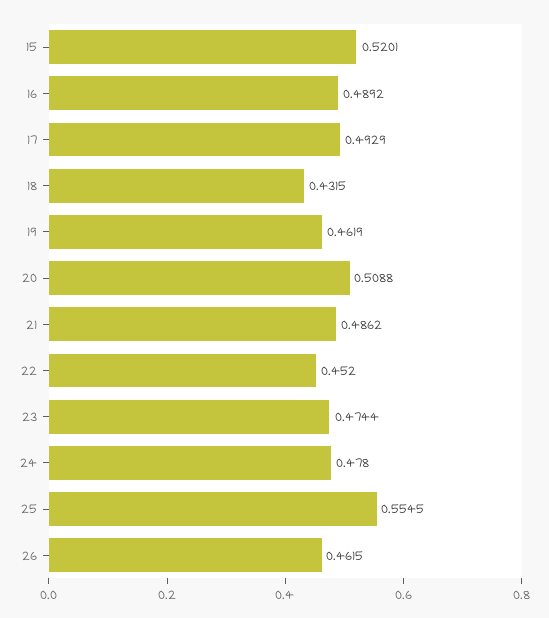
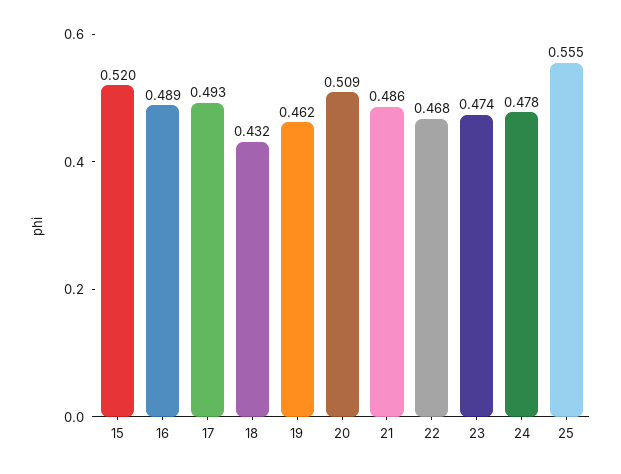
  {
    "15": 0.5201,
    "16": 0.4892,
    "17": 0.4929,
    "18": 0.4315,
    "19": 0.4619,
    "20": 0.5088,
    "21": 0.4862,
-   "22": 0.452,
+   "22": 0.468,
    "23": 0.4744,
    "24": 0.478,
-   "25": 0.5545,
+   "25": 0.5545
-   "26": 0.4615
  }

